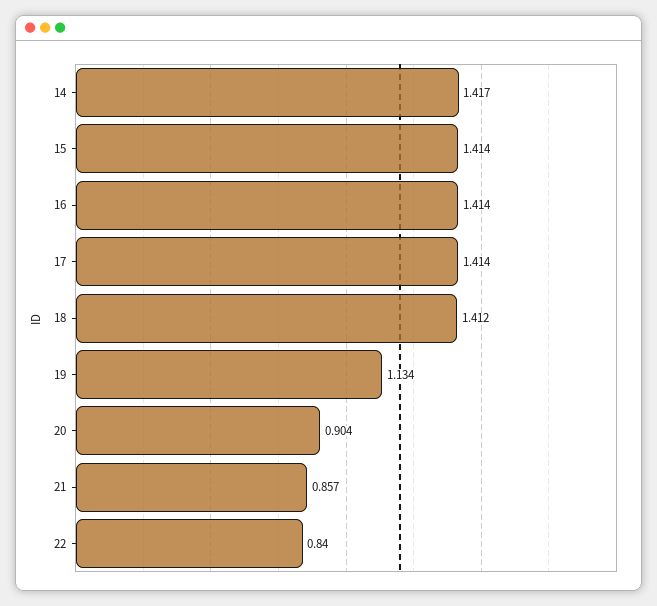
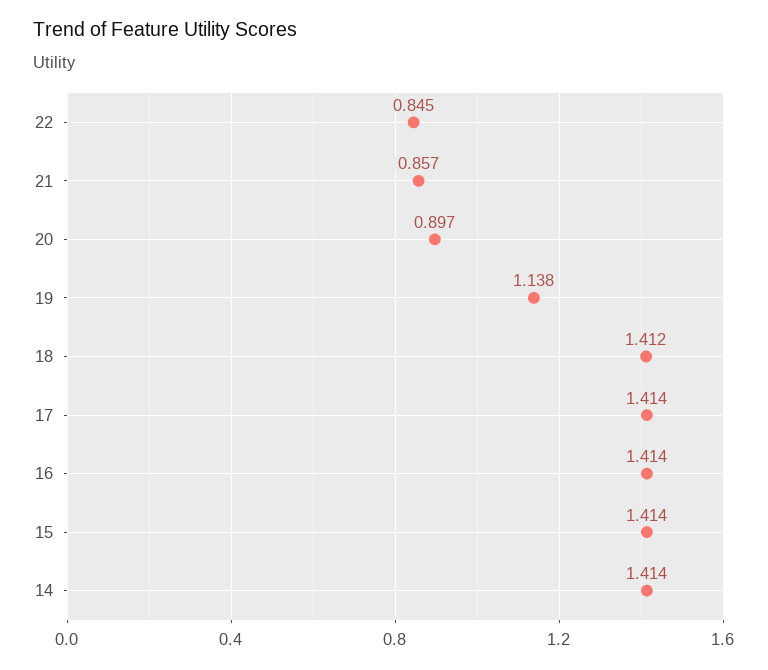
  {
-   "14": 1.417,
+   "14": 1.414,
    "15": 1.414,
    "16": 1.414,
    "17": 1.414,
    "18": 1.412,
-   "19": 1.134,
+   "19": 1.138,
-   "20": 0.904,
+   "20": 0.897,
    "21": 0.857,
-   "22": 0.84
+   "22": 0.845
  }

